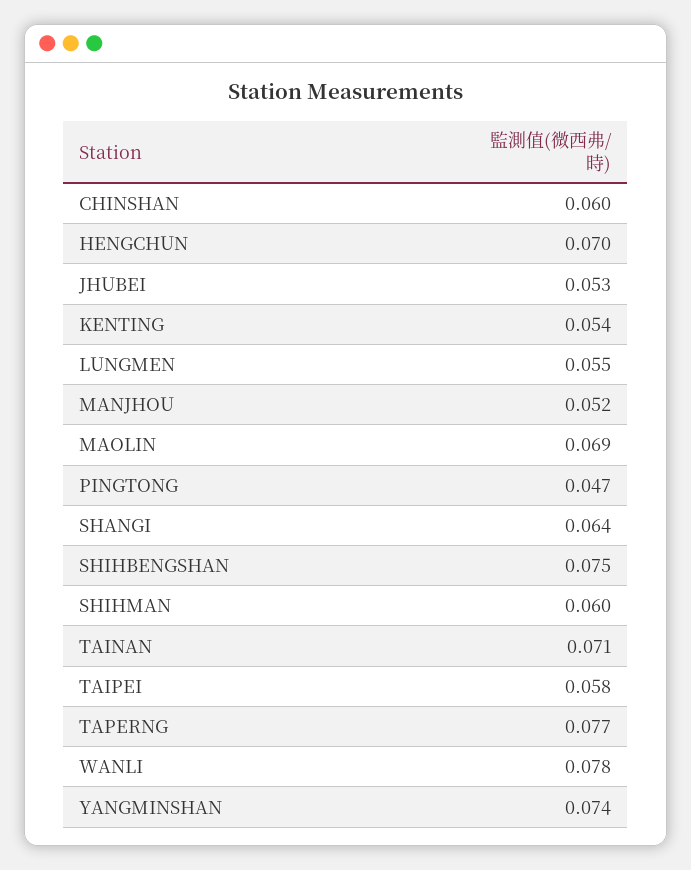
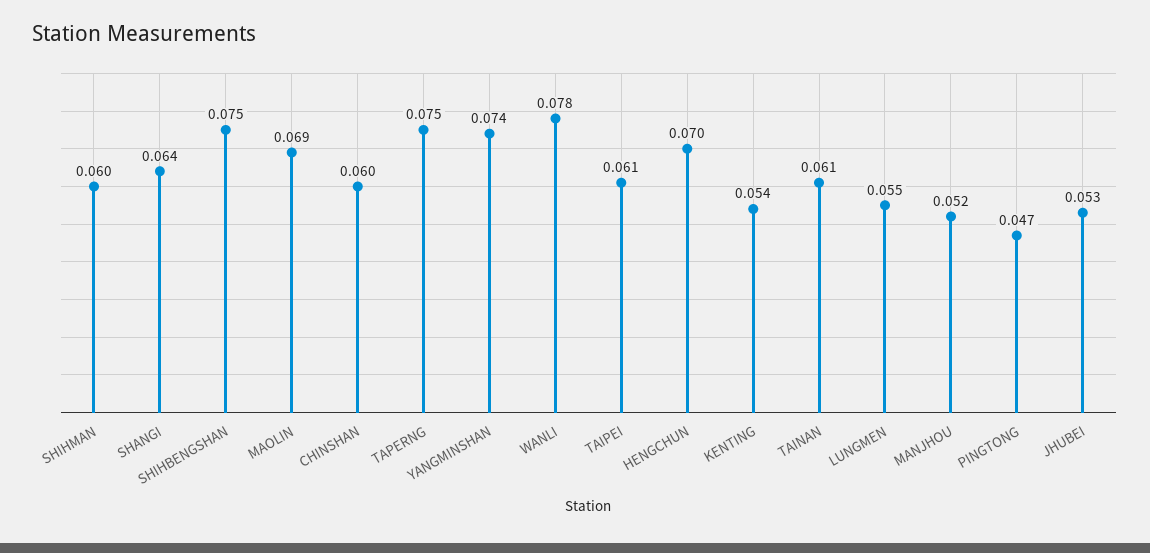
  {
    "CHINSHAN": 0.06,
    "HENGCHUN": 0.07,
    "JHUBEI": 0.053,
    "KENTING": 0.054,
    "LUNGMEN": 0.055,
    "MANJHOU": 0.052,
    "MAOLIN": 0.069,
    "PINGTONG": 0.047,
    "SHANGI": 0.064,
    "SHIHBENGSHAN": 0.075,
    "SHIHMAN": 0.06,
-   "TAINAN": 0.071,
+   "TAINAN": 0.061,
-   "TAIPEI": 0.058,
+   "TAIPEI": 0.061,
-   "TAPERNG": 0.077,
+   "TAPERNG": 0.075,
    "WANLI": 0.078,
    "YANGMINSHAN": 0.074
  }

